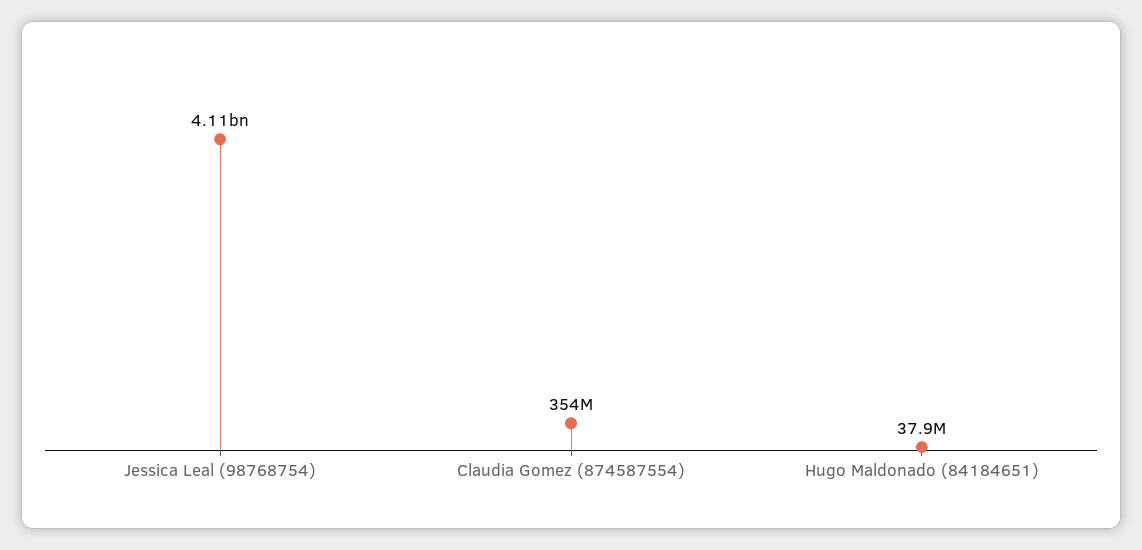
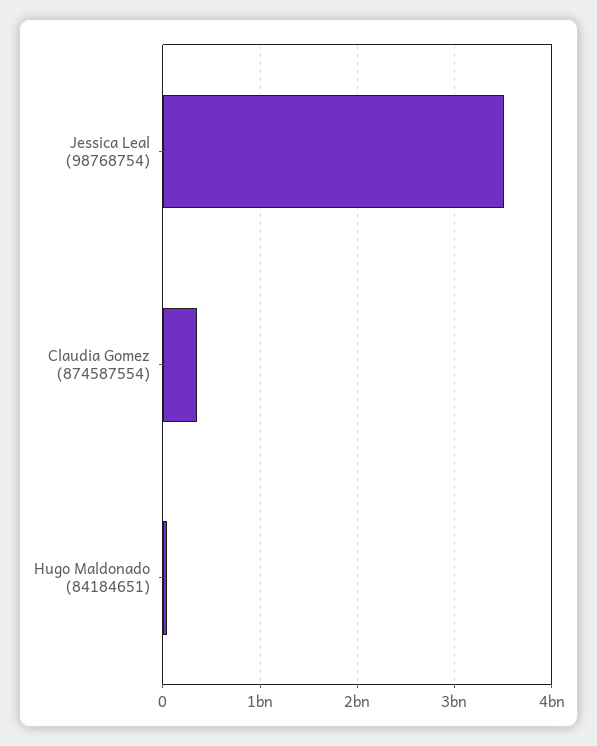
  {
-   "Jessica Leal (98768754)": 4110000000,
+   "Jessica Leal (98768754)": 3500000000,
    "Claudia Gomez (874587554)": 354000000,
    "Hugo Maldonado (84184651)": 37900000
  }

